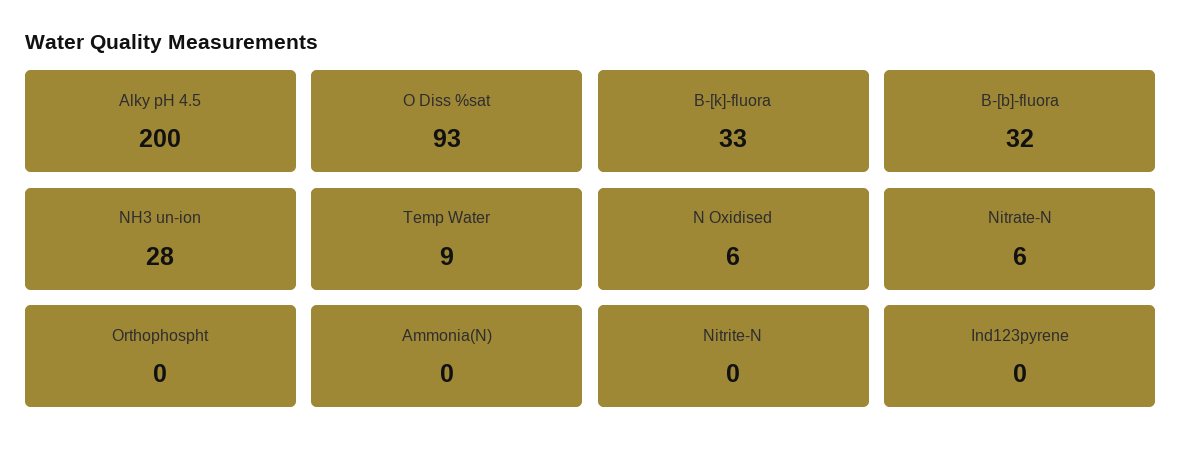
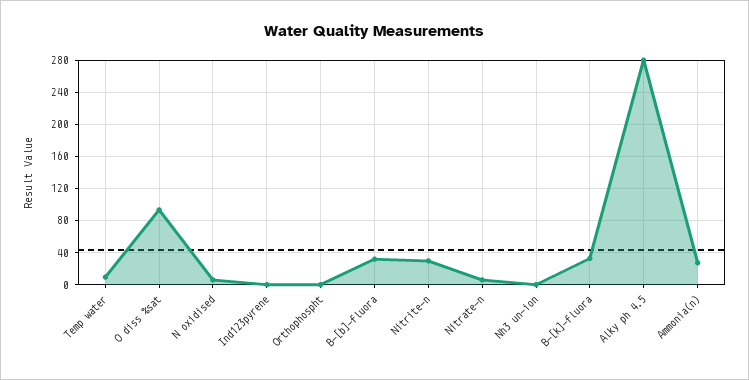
  {
-   "Alky pH 4.5": 200,
+   "Alky pH 4.5": 280,
    "O Diss %sat": 93,
    "B-[k]-fluora": 33,
    "B-[b]-fluora": 32,
-   "NH3 un-ion": 28,
+   "NH3 un-ion": 0,
    "Temp Water": 9,
    "N Oxidised": 6,
    "Nitrate-N": 6,
    "Orthophospht": 0,
-   "Ammonia(N)": 0,
+   "Ammonia(N)": 30,
-   "Nitrite-N": 0,
+   "Nitrite-N": 30,
    "Ind123pyrene": 0
  }

